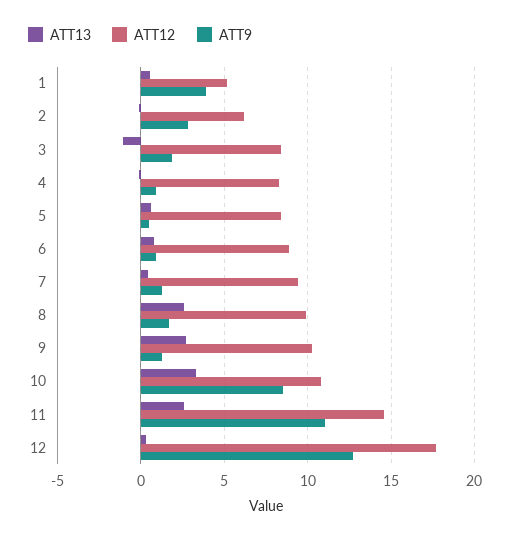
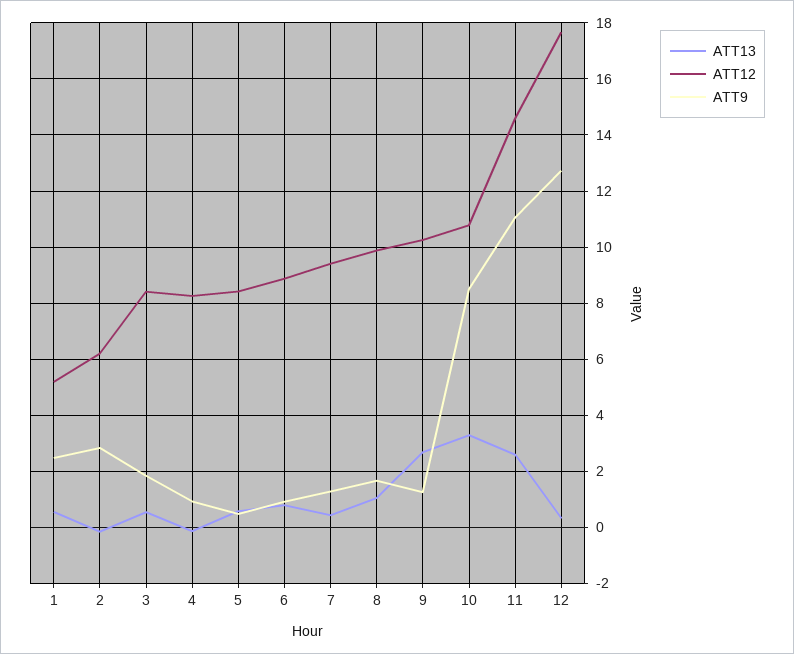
  {
    "ATT13": {
      "1": 0.5,
      "2": -0.25,
-     "3": -1,
+     "3": 0.5,
      "4": -0.25,
      "5": 0.5,
      "6": 0.75,
      "7": 0.5,
-     "8": 2.5,
+     "8": 1,
      "9": 2.75,
      "10": 3.25,
      "11": 2.5,
      "12": 0.25
    },
    "ATT12": {
      "1": 5.25,
      "2": 6.25,
      "3": 8.5,
      "4": 8.25,
      "5": 8.5,
      "6": 9,
      "7": 9.5,
      "8": 10,
      "9": 10.25,
      "10": 10.75,
      "11": 14.5,
      "12": 17.75
    },
    "ATT9": {
-     "1": 4,
+     "1": 2.5,
      "2": 2.75,
      "3": 1.75,
      "4": 1,
      "5": 0.5,
      "6": 1,
      "7": 1.25,
      "8": 1.75,
      "9": 1.25,
      "10": 8.5,
      "11": 11,
      "12": 12.75
    }
  }

